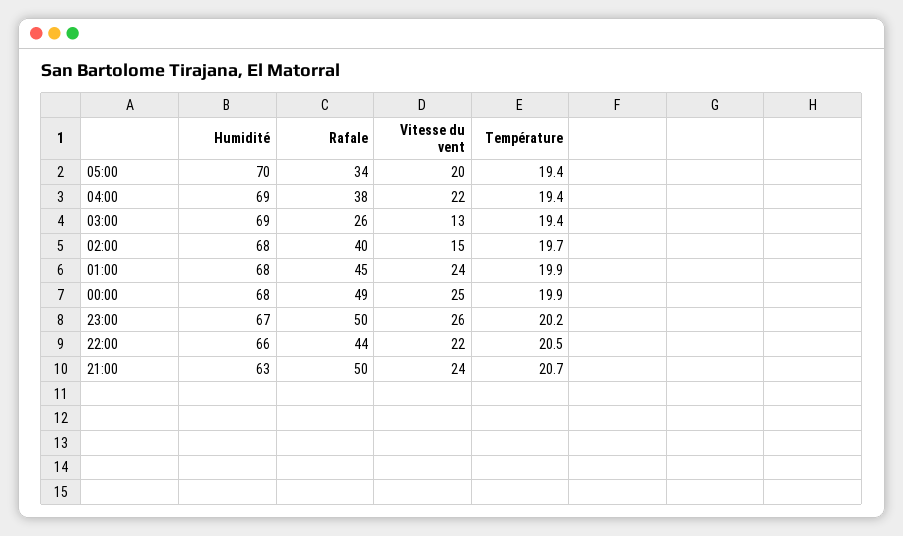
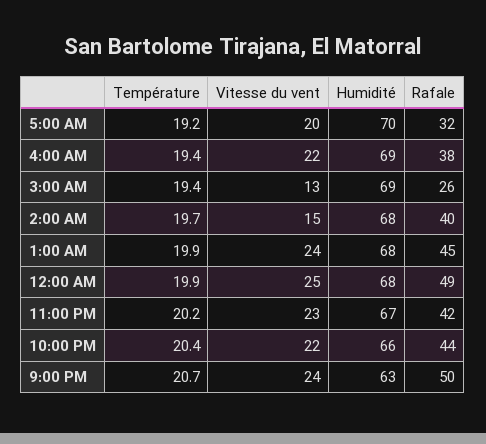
  {
    "Humidité": {
      "05:00": 70,
      "04:00": 69,
      "03:00": 69,
      "02:00": 68,
      "01:00": 68,
      "00:00": 68,
      "23:00": 67,
      "22:00": 66,
      "21:00": 63
    },
    "Rafale": {
-     "05:00": 34,
+     "05:00": 32,
      "04:00": 38,
      "03:00": 26,
      "02:00": 40,
      "01:00": 45,
      "00:00": 49,
-     "23:00": 50,
+     "23:00": 42,
      "22:00": 44,
      "21:00": 50
    },
    "Vitesse du vent": {
      "05:00": 20,
      "04:00": 22,
      "03:00": 13,
      "02:00": 15,
      "01:00": 24,
      "00:00": 25,
-     "23:00": 26,
+     "23:00": 23,
      "22:00": 22,
      "21:00": 24
    },
    "Température": {
-     "05:00": 19.4,
+     "05:00": 19.2,
      "04:00": 19.4,
      "03:00": 19.4,
      "02:00": 19.7,
      "01:00": 19.9,
      "00:00": 19.9,
      "23:00": 20.2,
-     "22:00": 20.5,
+     "22:00": 20.4,
      "21:00": 20.7
    }
  }

